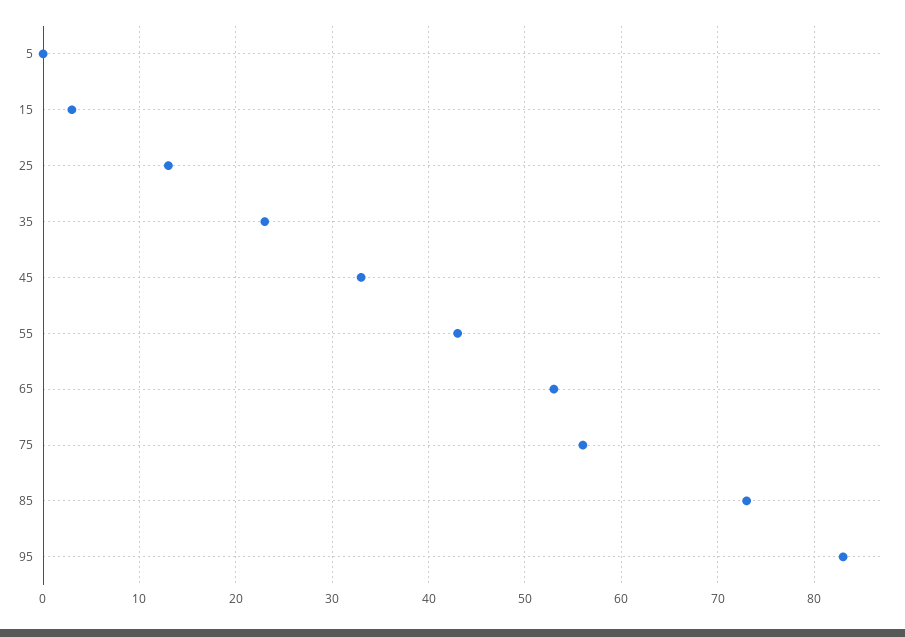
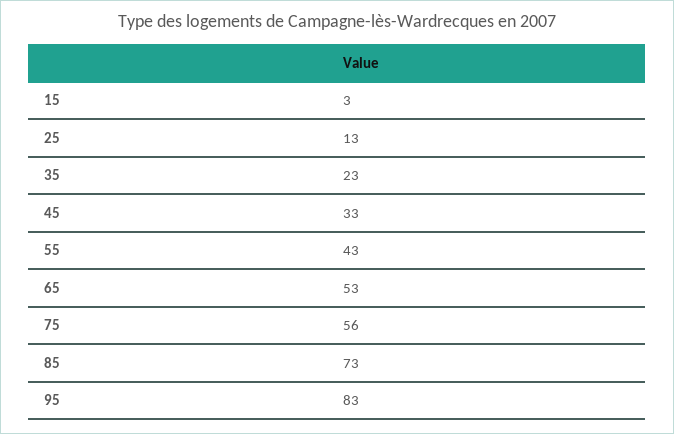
  {
-   "5": 0,
    "15": 3,
    "25": 13,
    "35": 23,
    "45": 33,
    "55": 43,
    "65": 53,
    "75": 56,
    "85": 73,
    "95": 83
  }

